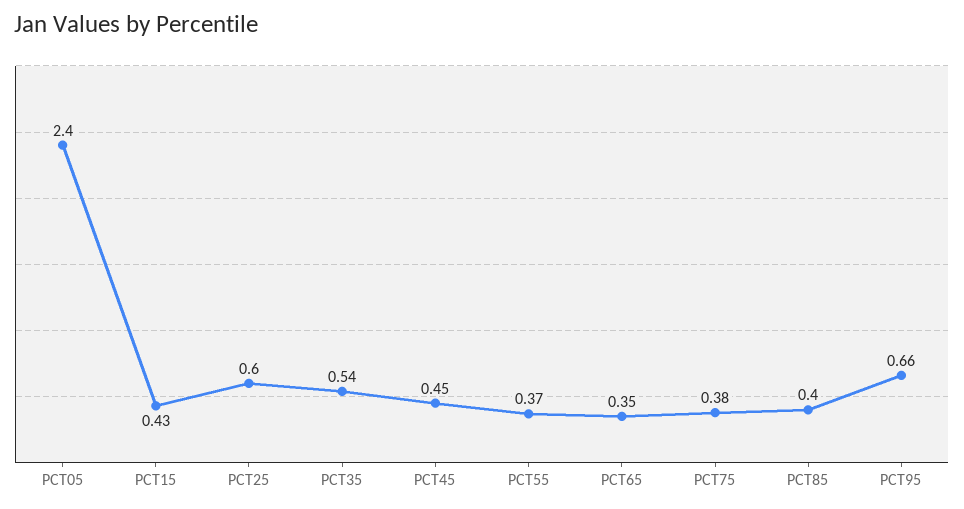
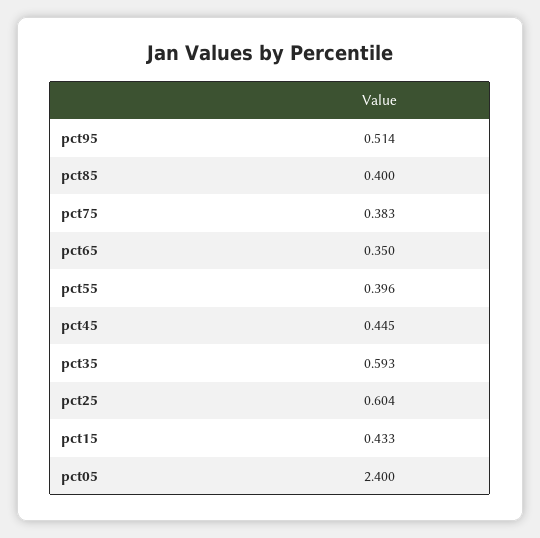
  {
    "PCT05": 2.4,
    "PCT15": 0.433,
    "PCT25": 0.604,
-   "PCT35": 0.54,
+   "PCT35": 0.593,
    "PCT45": 0.445,
-   "PCT55": 0.37,
+   "PCT55": 0.396,
    "PCT65": 0.35,
    "PCT75": 0.383,
    "PCT85": 0.4,
-   "PCT95": 0.66
+   "PCT95": 0.514
  }

